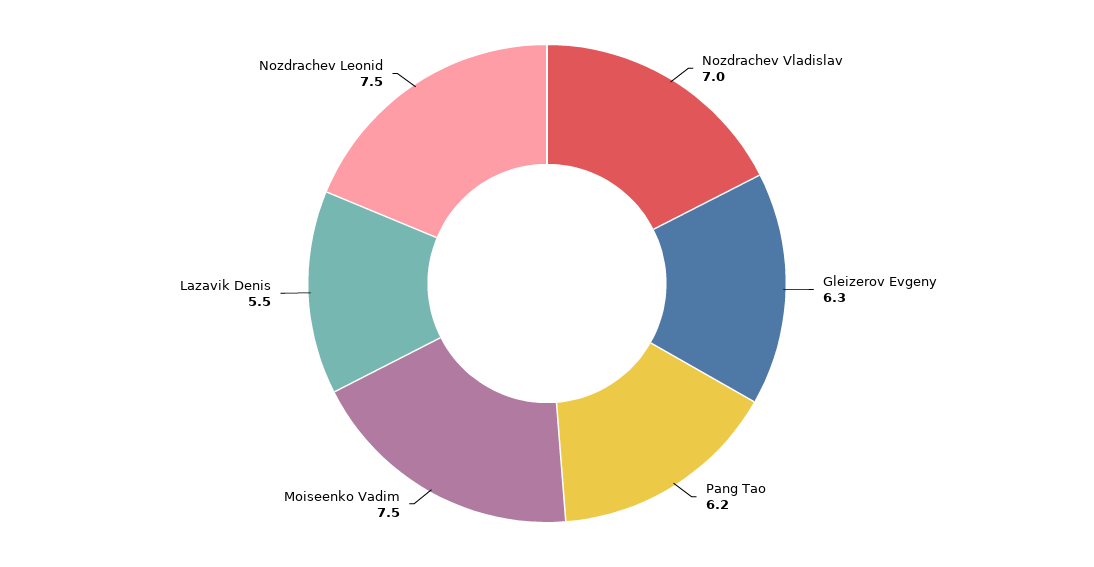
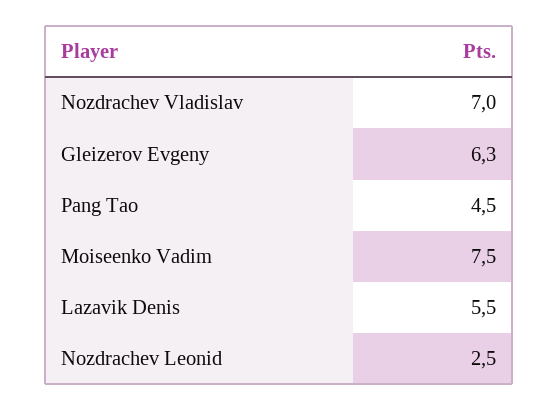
  {
    "Nozdrachev Vladislav": 7,
    "Gleizerov Evgeny": 6.3,
-   "Pang Tao": 6.2,
+   "Pang Tao": 4.5,
    "Moiseenko Vadim": 7.5,
    "Lazavik Denis": 5.5,
-   "Nozdrachev Leonid": 7.5
+   "Nozdrachev Leonid": 2.5
  }

